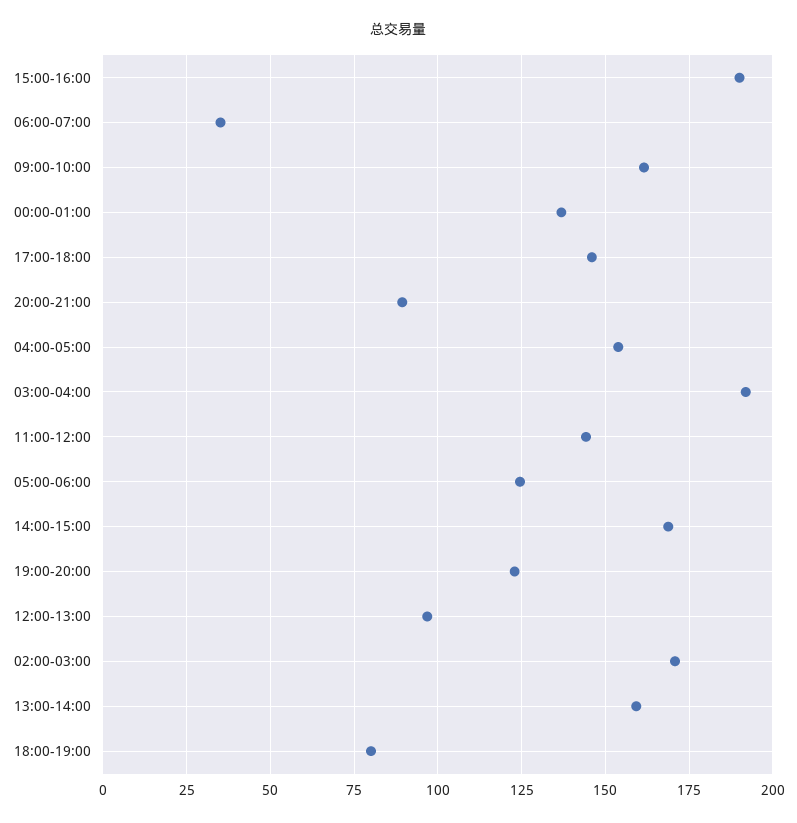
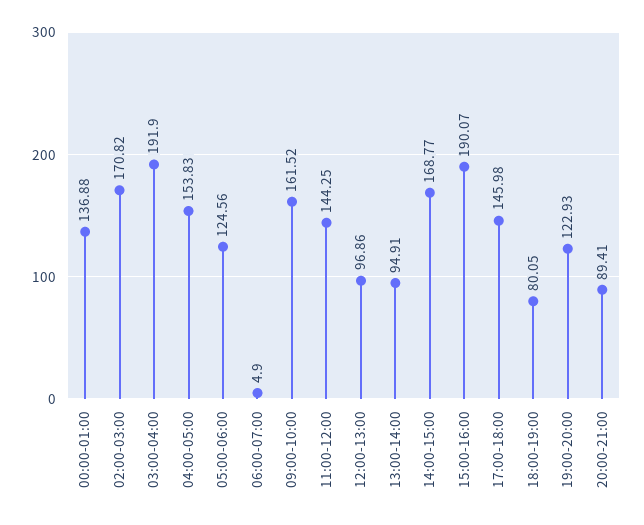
  {
    "15:00-16:00": 190.07,
-   "06:00-07:00": 35,
+   "06:00-07:00": 4.9,
    "09:00-10:00": 161.52,
    "00:00-01:00": 136.88,
    "17:00-18:00": 145.98,
    "20:00-21:00": 89.41,
    "04:00-05:00": 153.83,
    "03:00-04:00": 191.9,
    "11:00-12:00": 144.25,
    "05:00-06:00": 124.56,
    "14:00-15:00": 168.77,
    "19:00-20:00": 122.93,
    "12:00-13:00": 96.86,
    "02:00-03:00": 170.82,
-   "13:00-14:00": 160,
+   "13:00-14:00": 94.91,
    "18:00-19:00": 80.05
  }

